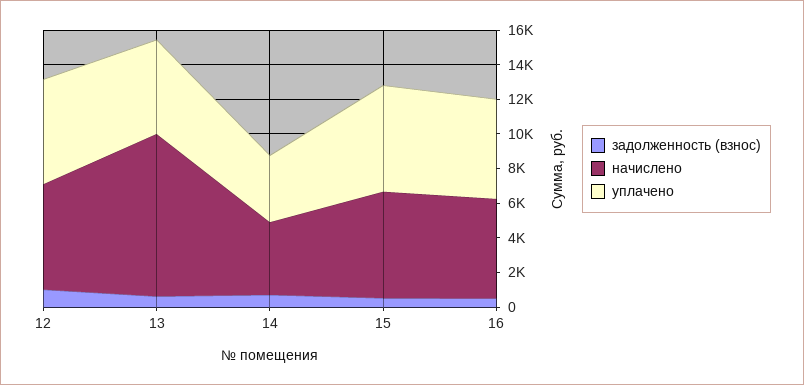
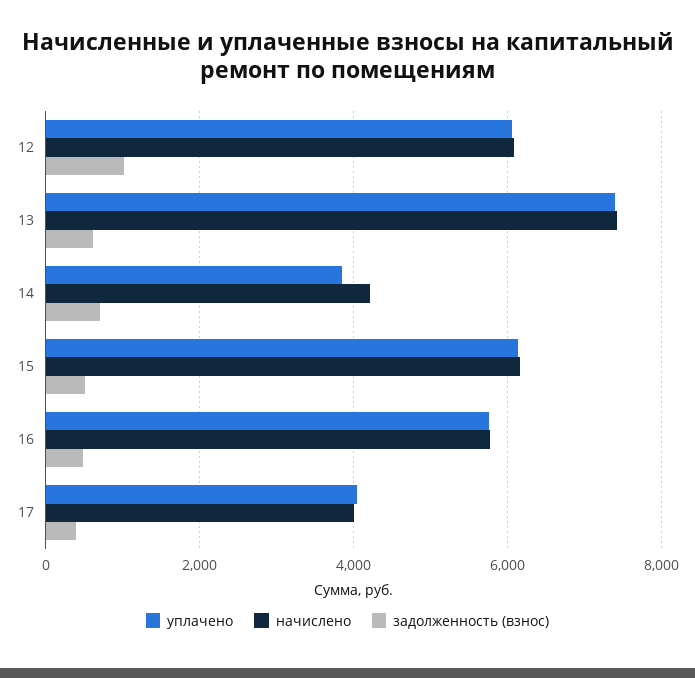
  {
    "задолженность (взнос)": {
      "12": 1000,
      "13": 600,
      "14": 800,
      "15": 600,
-     "16": 400
+     "16": 400,
+     "17": 400
    },
    "начислено": {
      "12": 6000,
-     "13": 9500,
+     "13": 7400,
      "14": 4200,
      "15": 6200,
-     "16": 5800
+     "16": 5800,
+     "17": 4000
    },
    "уплачено": {
      "12": 6000,
-     "13": 5500,
+     "13": 7400,
      "14": 3800,
      "15": 6200,
-     "16": 5800
+     "16": 5800,
+     "17": 4000
    }
  }

